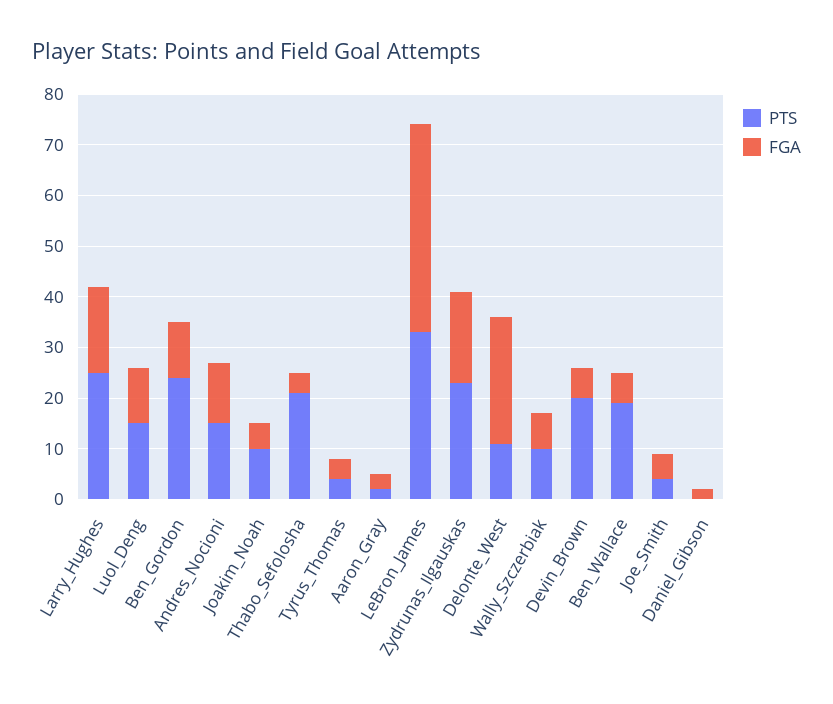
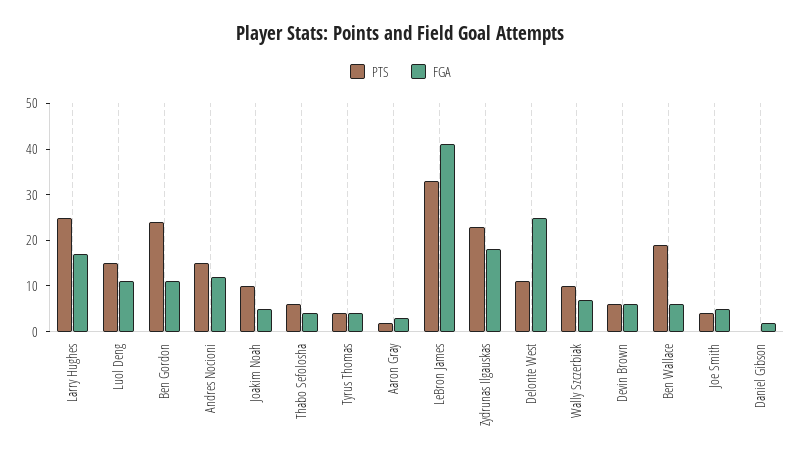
  {
    "PTS": {
      "Larry_Hughes": 25,
      "Luol_Deng": 15,
      "Ben_Gordon": 25,
      "Andres_Nocioni": 15,
      "Joakim_Noah": 10,
-     "Thabo_Sefolosha": 20,
+     "Thabo_Sefolosha": 5,
      "Tyrus_Thomas": 5,
      "Aaron_Gray": 0,
      "LeBron_James": 35,
      "Zydrunas_Ilgauskas": 25,
      "Delonte_West": 10,
      "Wally_Szczerbiak": 10,
-     "Devin_Brown": 20,
+     "Devin_Brown": 5,
      "Ben_Wallace": 20,
      "Joe_Smith": 5,
      "Daniel_Gibson": 0
    },
    "FGA": {
      "Larry_Hughes": 15,
      "Luol_Deng": 10,
      "Ben_Gordon": 10,
      "Andres_Nocioni": 10,
      "Joakim_Noah": 5,
      "Thabo_Sefolosha": 5,
      "Tyrus_Thomas": 5,
      "Aaron_Gray": 5,
      "LeBron_James": 40,
      "Zydrunas_Ilgauskas": 20,
      "Delonte_West": 25,
      "Wally_Szczerbiak": 5,
      "Devin_Brown": 5,
      "Ben_Wallace": 5,
      "Joe_Smith": 5,
      "Daniel_Gibson": 0
    }
  }

